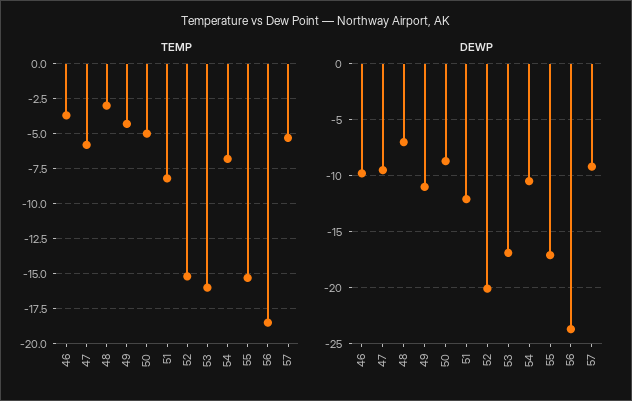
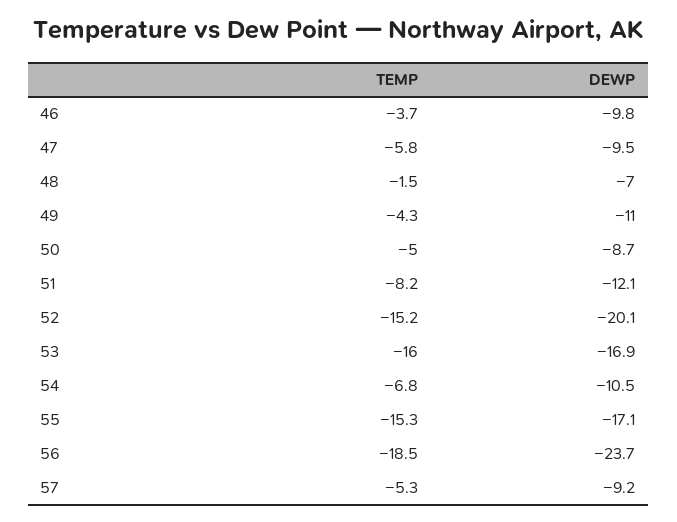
  {
    "TEMP": {
      "46": -3.7,
      "47": -5.8,
-     "48": -3,
+     "48": -1.5,
      "49": -4.3,
      "50": -5,
      "51": -8.2,
      "52": -15.2,
      "53": -16,
      "54": -6.8,
      "55": -15.3,
      "56": -18.5,
      "57": -5.3
    },
    "DEWP": {
      "46": -9.8,
      "47": -9.5,
      "48": -7,
      "49": -11,
      "50": -8.7,
      "51": -12.1,
      "52": -20.1,
      "53": -16.9,
      "54": -10.5,
      "55": -17.1,
      "56": -23.7,
      "57": -9.2
    }
  }

